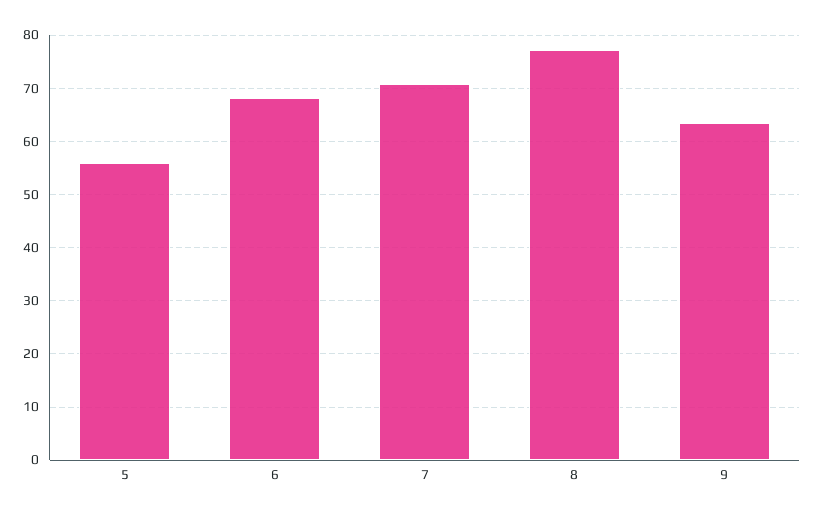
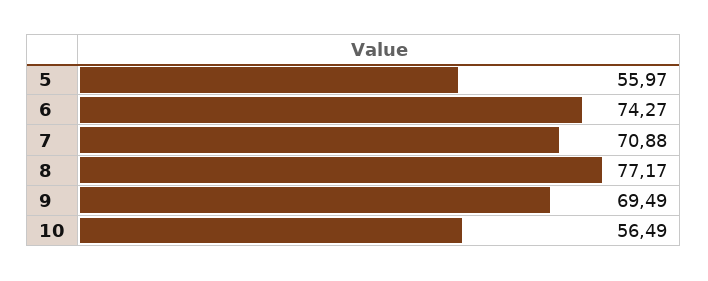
  {
    "5": 55.97,
-   "6": 68,
+   "6": 74.27,
    "7": 70.88,
    "8": 77.17,
-   "9": 64
+   "9": 69.49,
+   "10": 56.49
  }

